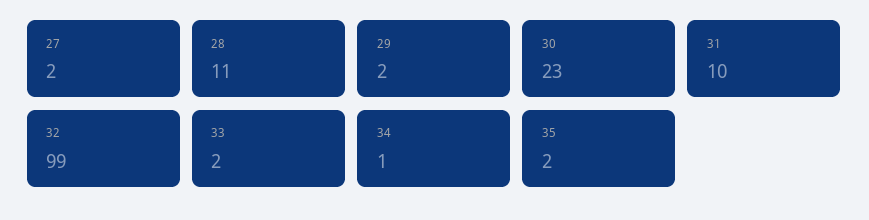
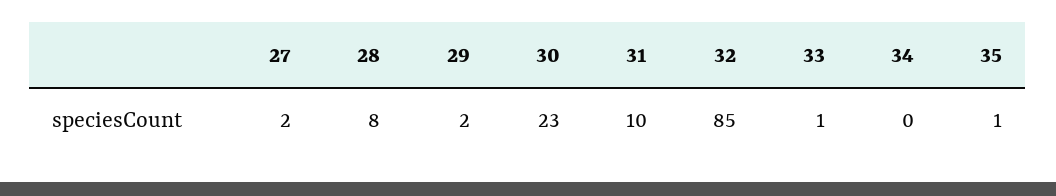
  {
    "27": 2,
-   "28": 11,
+   "28": 8,
    "29": 2,
    "30": 23,
    "31": 10,
-   "32": 99,
+   "32": 85,
-   "33": 2,
+   "33": 1,
-   "34": 1,
+   "34": 0,
-   "35": 2
+   "35": 1
  }

